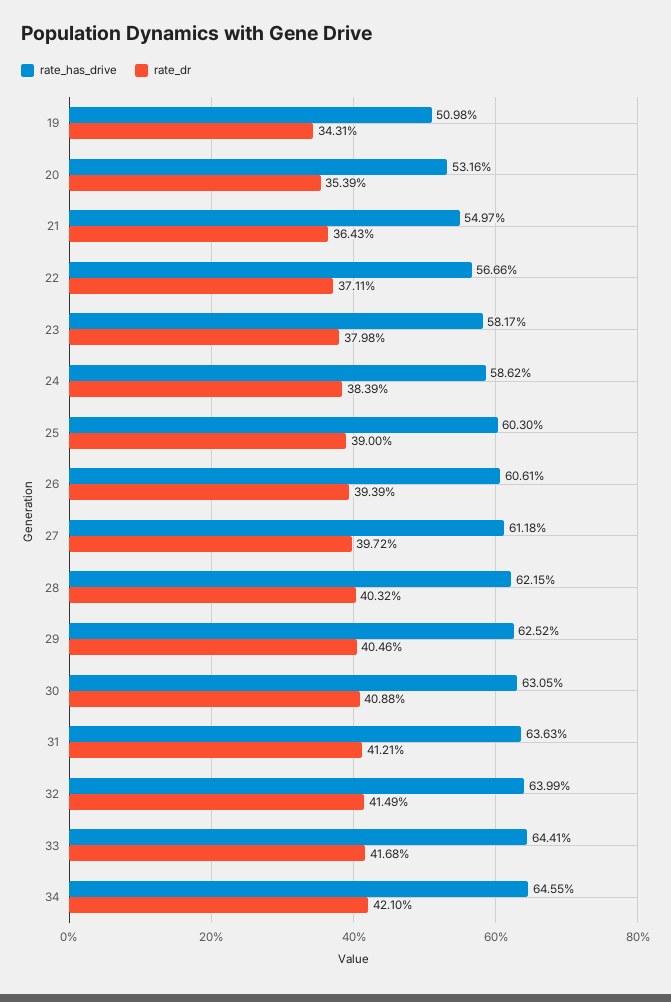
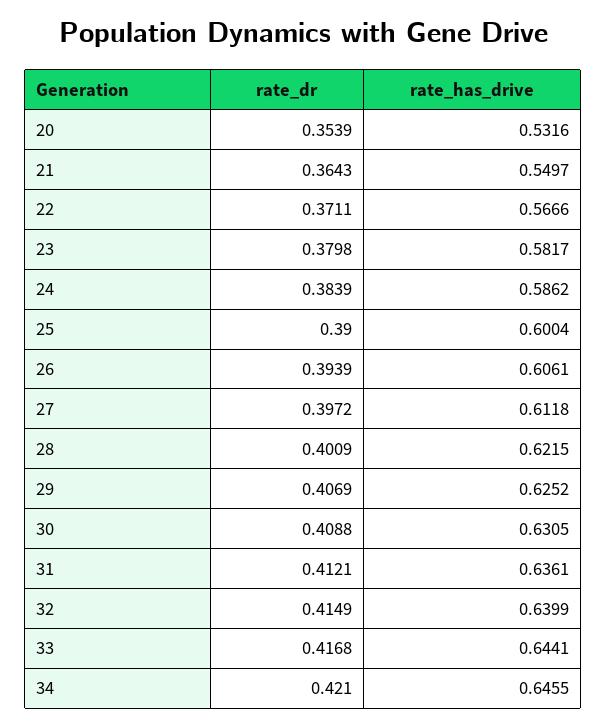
  {
    "rate_has_drive": {
-     "19": 0.5098,
      "20": 0.5316,
      "21": 0.5497,
      "22": 0.5666,
      "23": 0.5817,
      "24": 0.5862,
-     "25": 0.603,
+     "25": 0.6004,
      "26": 0.6061,
      "27": 0.6118,
      "28": 0.6215,
      "29": 0.6252,
      "30": 0.6305,
-     "31": 0.6363,
+     "31": 0.6361,
      "32": 0.6399,
      "33": 0.6441,
      "34": 0.6455
    },
    "rate_dr": {
-     "19": 0.3431,
      "20": 0.3539,
      "21": 0.3643,
      "22": 0.3711,
      "23": 0.3798,
      "24": 0.3839,
      "25": 0.39,
      "26": 0.3939,
      "27": 0.3972,
-     "28": 0.4032,
+     "28": 0.4009,
-     "29": 0.4046,
+     "29": 0.4069,
      "30": 0.4088,
      "31": 0.4121,
      "32": 0.4149,
      "33": 0.4168,
      "34": 0.421
    }
  }

